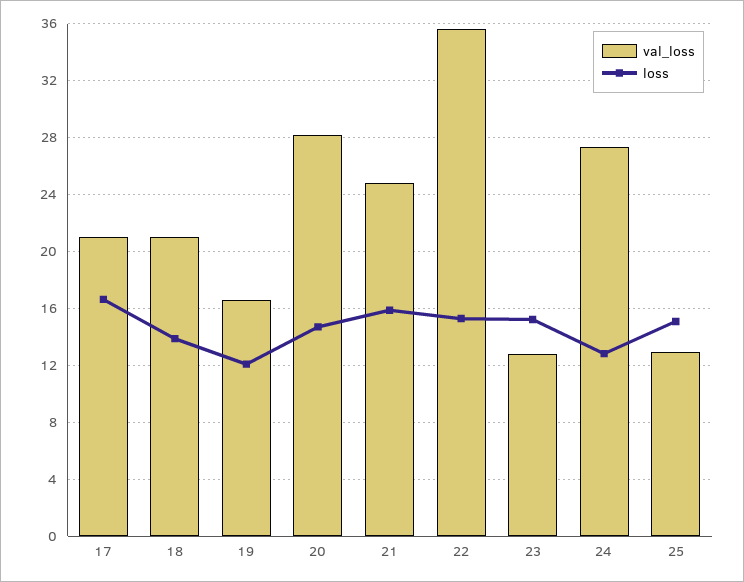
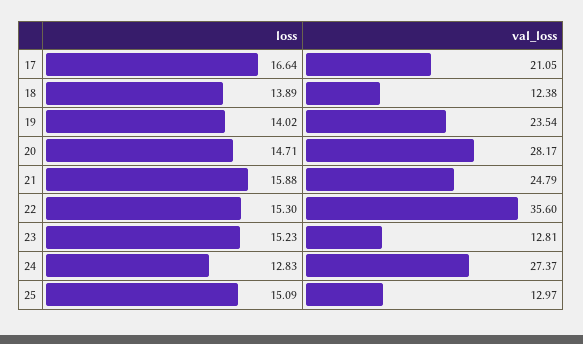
  {
    "val_loss": {
      "17": 21.05,
-     "18": 21,
+     "18": 12.38,
-     "19": 16.5,
+     "19": 23.54,
      "20": 28.17,
      "21": 24.79,
      "22": 35.6,
      "23": 12.81,
      "24": 27.37,
      "25": 12.97
    },
    "loss": {
      "17": 16.64,
      "18": 13.89,
-     "19": 12,
+     "19": 14.02,
      "20": 14.71,
      "21": 15.88,
      "22": 15.3,
      "23": 15.23,
      "24": 12.83,
      "25": 15.09
    }
  }

